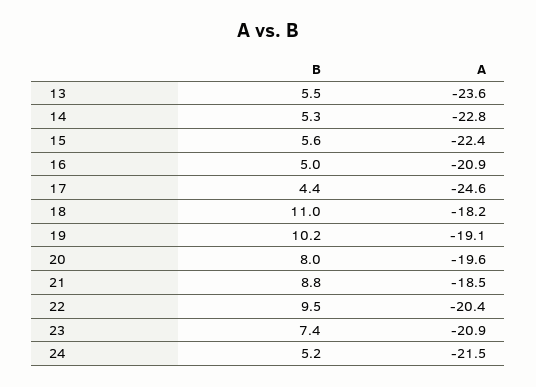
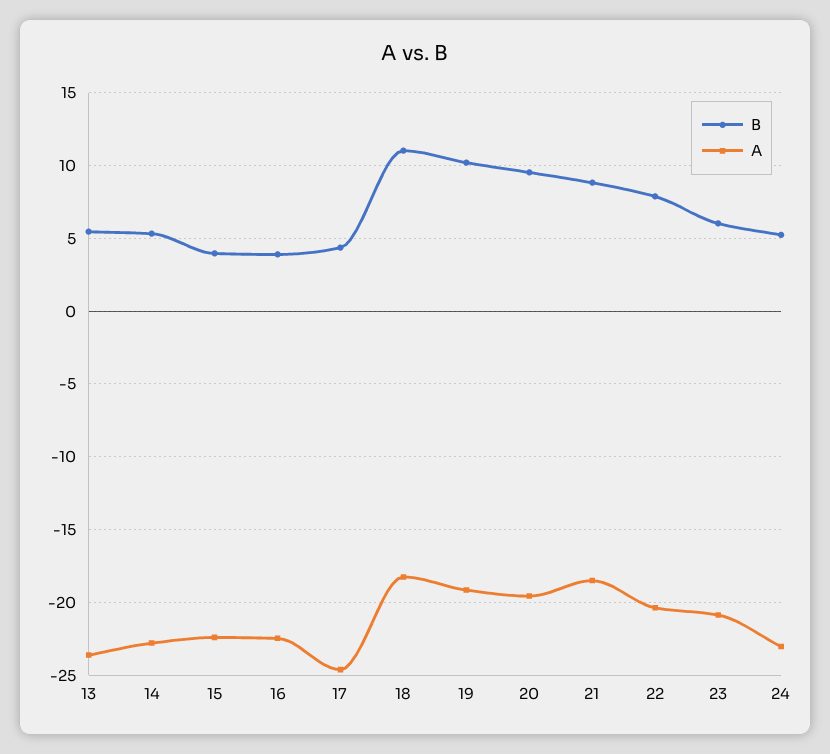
  {
    "B": {
      "13": 5.5,
      "14": 5.3,
-     "15": 5.6,
+     "15": 4,
-     "16": 5,
+     "16": 4,
      "17": 4.4,
      "18": 11,
      "19": 10.2,
-     "20": 8,
+     "20": 9.5,
      "21": 8.8,
-     "22": 9.5,
+     "22": 8,
-     "23": 7.4,
+     "23": 6,
      "24": 5.2
    },
    "A": {
      "13": -23.6,
      "14": -22.8,
      "15": -22.4,
-     "16": -20.9,
+     "16": -22.5,
      "17": -24.6,
      "18": -18.2,
      "19": -19.1,
      "20": -19.6,
      "21": -18.5,
      "22": -20.4,
      "23": -20.9,
-     "24": -21.5
+     "24": -23
    }
  }

